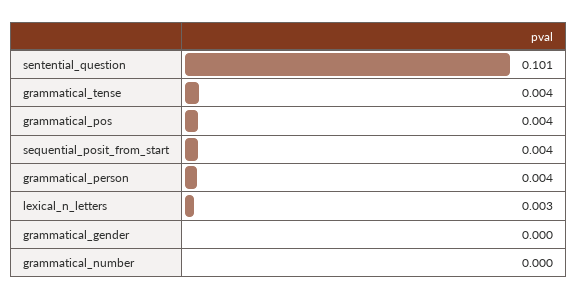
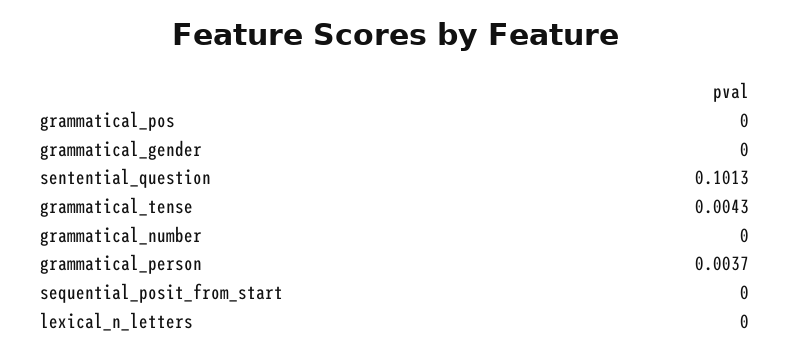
  {
    "sentential_question": 0.1013,
    "grammatical_tense": 0.0043,
-   "grammatical_pos": 0.004,
+   "grammatical_pos": 0,
-   "sequential_posit_from_start": 0.004,
+   "sequential_posit_from_start": 0,
    "grammatical_person": 0.0037,
-   "lexical_n_letters": 0.003,
+   "lexical_n_letters": 0,
    "grammatical_gender": 0,
    "grammatical_number": 0
  }

